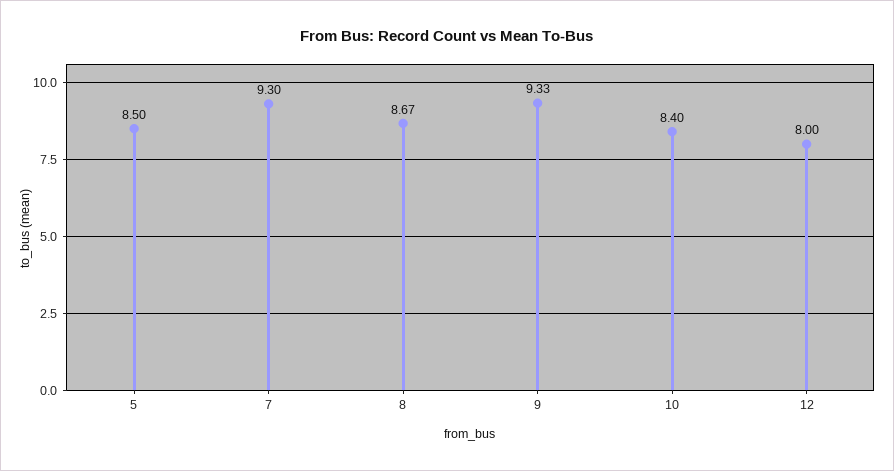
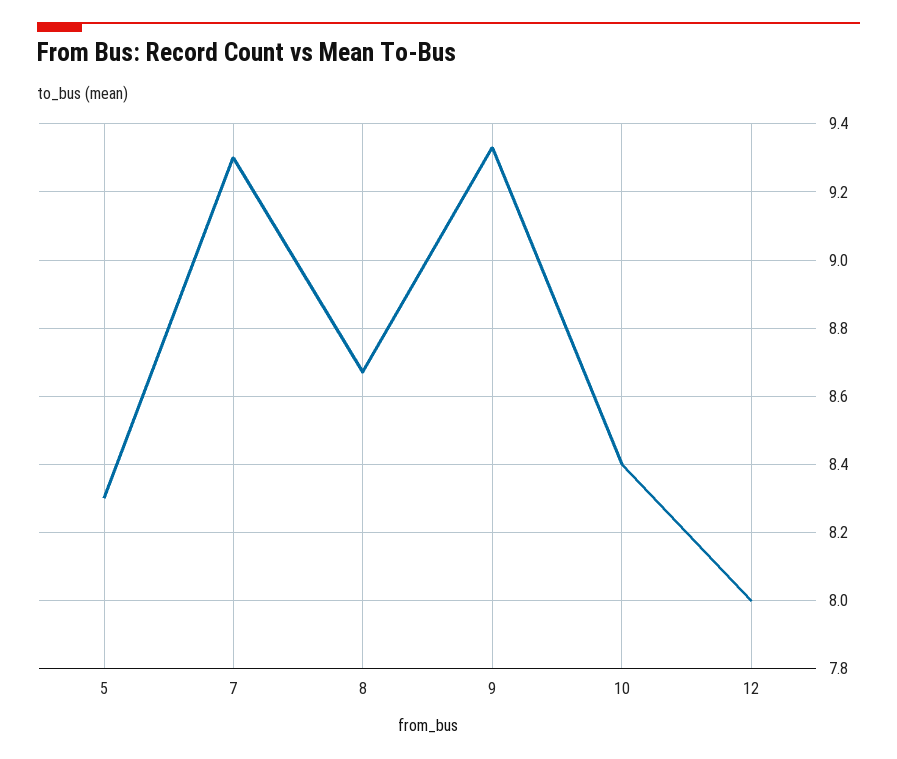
  {
-   "5": 8.5,
+   "5": 8.3,
    "7": 9.3,
    "8": 8.67,
    "9": 9.33,
    "10": 8.4,
    "12": 8
  }

